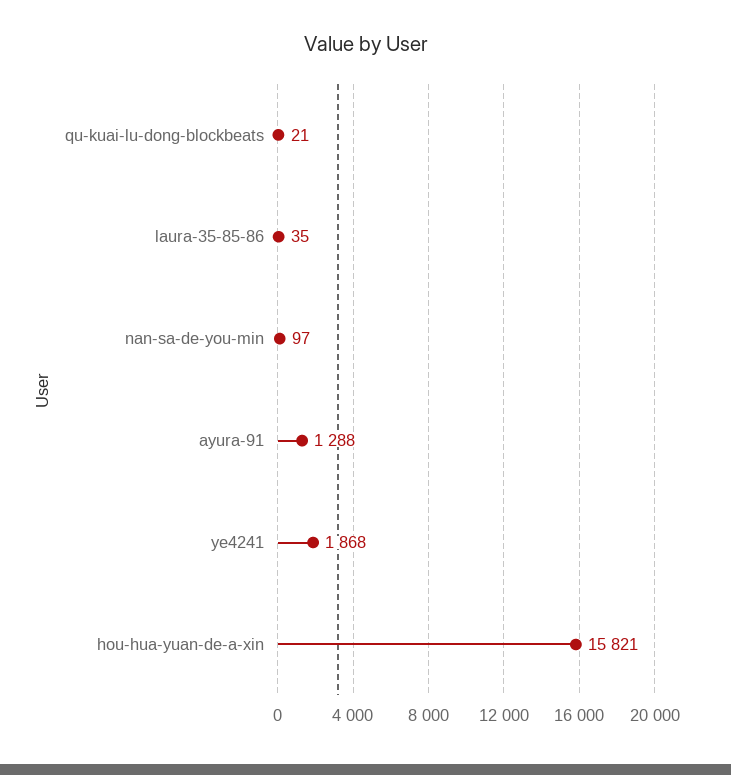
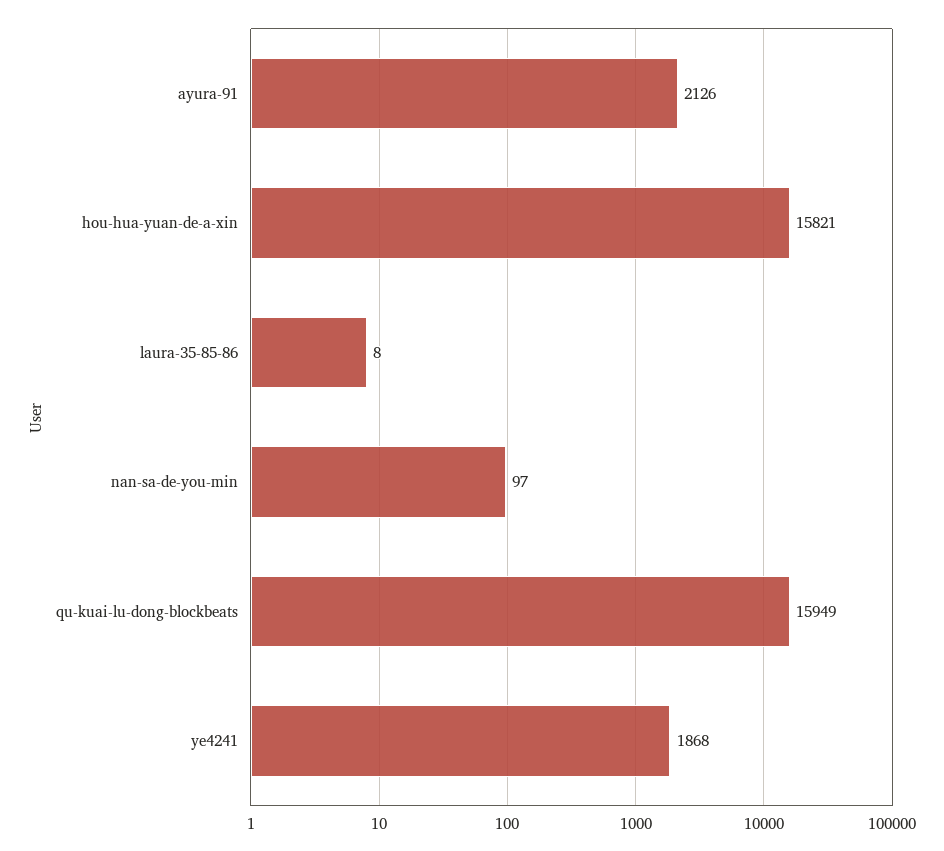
  {
-   "qu-kuai-lu-dong-blockbeats": 21,
+   "qu-kuai-lu-dong-blockbeats": 15949,
-   "laura-35-85-86": 35,
+   "laura-35-85-86": 8,
    "nan-sa-de-you-min": 97,
-   "ayura-91": 1288,
+   "ayura-91": 2126,
    "ye4241": 1868,
    "hou-hua-yuan-de-a-xin": 15821
  }

